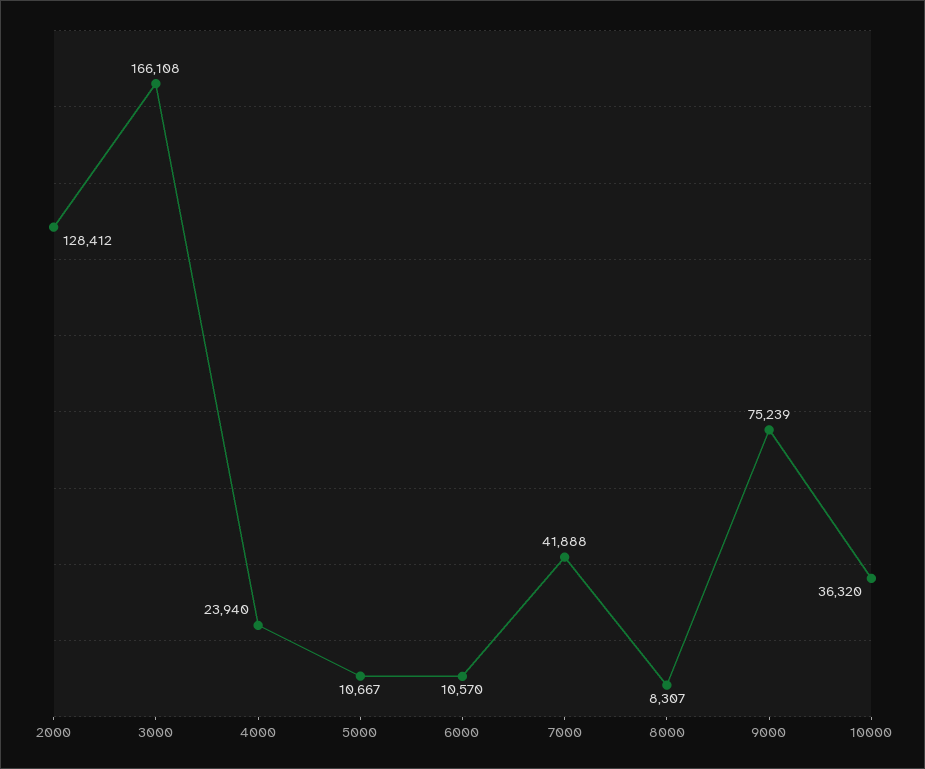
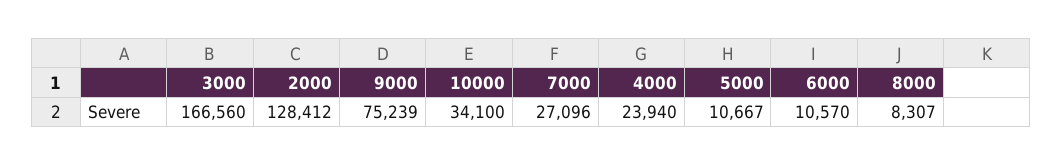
  {
    "2000": 128412,
-   "3000": 166108,
+   "3000": 166560,
    "4000": 23940,
    "5000": 10667,
    "6000": 10570,
-   "7000": 41888,
+   "7000": 27096,
    "8000": 8307,
    "9000": 75239,
-   "10000": 36320
+   "10000": 34100
  }

